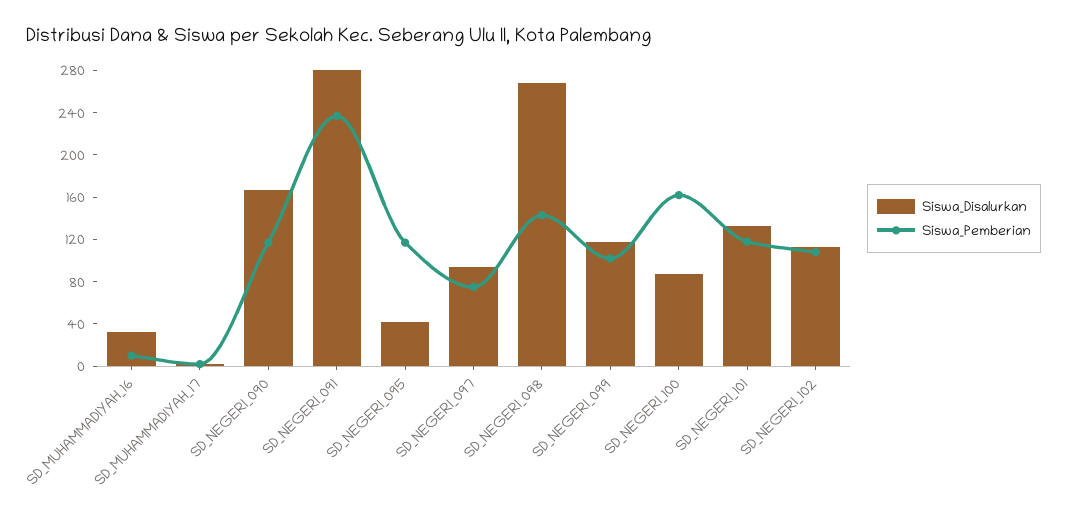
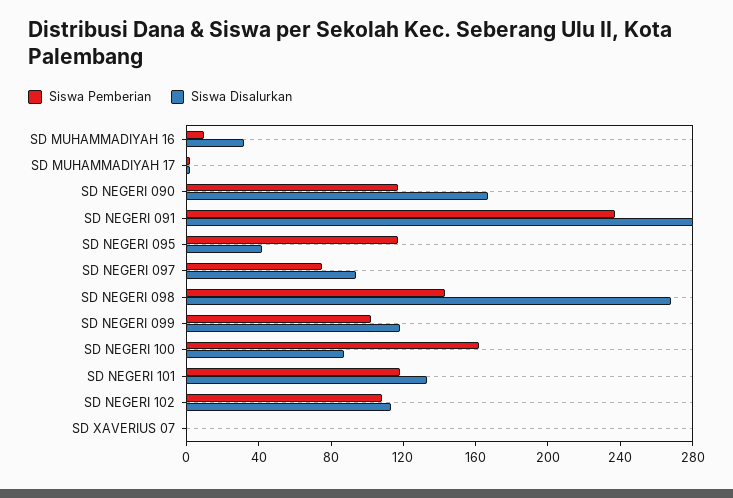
  {
    "Siswa_Disalurkan": {
      "SD_MUHAMMADIYAH_16": 30,
      "SD_MUHAMMADIYAH_17": 0,
      "SD_NEGERI_090": 170,
      "SD_NEGERI_091": 280,
      "SD_NEGERI_095": 40,
      "SD_NEGERI_097": 90,
      "SD_NEGERI_098": 270,
      "SD_NEGERI_099": 120,
      "SD_NEGERI_100": 90,
      "SD_NEGERI_101": 130,
-     "SD_NEGERI_102": 110
+     "SD_NEGERI_102": 110,
+     "SD XAVERIUS 07": 0
    },
    "Siswa_Pemberian": {
      "SD_MUHAMMADIYAH_16": 10,
      "SD_MUHAMMADIYAH_17": 0,
      "SD_NEGERI_090": 120,
      "SD_NEGERI_091": 240,
      "SD_NEGERI_095": 120,
      "SD_NEGERI_097": 80,
      "SD_NEGERI_098": 140,
      "SD_NEGERI_099": 100,
      "SD_NEGERI_100": 160,
      "SD_NEGERI_101": 120,
-     "SD_NEGERI_102": 110
+     "SD_NEGERI_102": 110,
+     "SD XAVERIUS 07": 0
    }
  }

